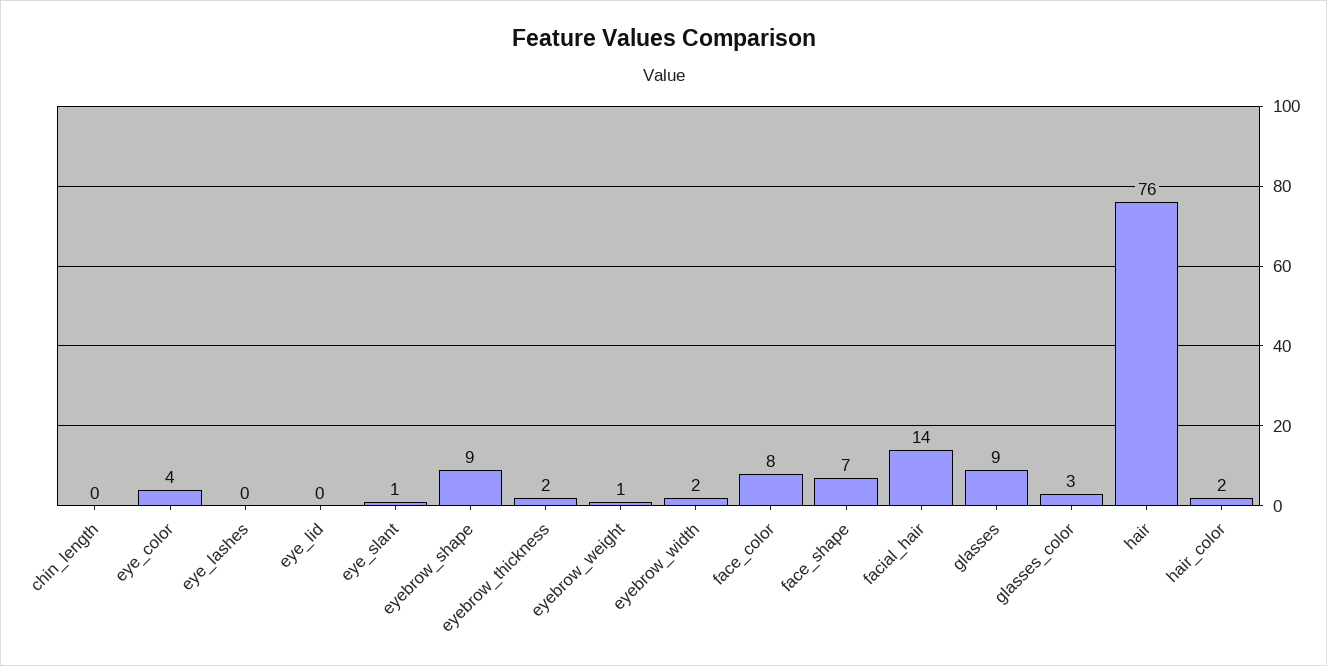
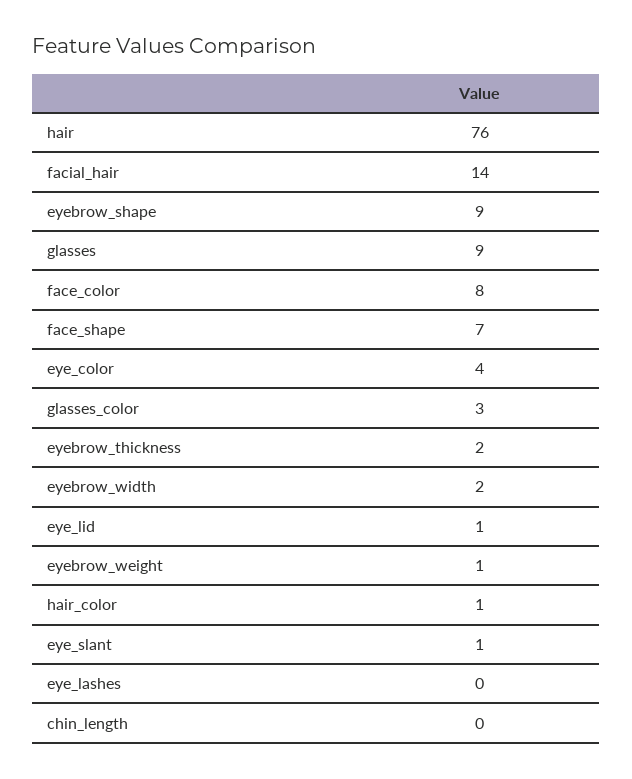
  {
    "chin_length": 0,
    "eye_color": 4,
    "eye_lashes": 0,
-   "eye_lid": 0,
+   "eye_lid": 1,
    "eye_slant": 1,
    "eyebrow_shape": 9,
    "eyebrow_thickness": 2,
    "eyebrow_weight": 1,
    "eyebrow_width": 2,
    "face_color": 8,
    "face_shape": 7,
    "facial_hair": 14,
    "glasses": 9,
    "glasses_color": 3,
    "hair": 76,
-   "hair_color": 2
+   "hair_color": 1
  }

